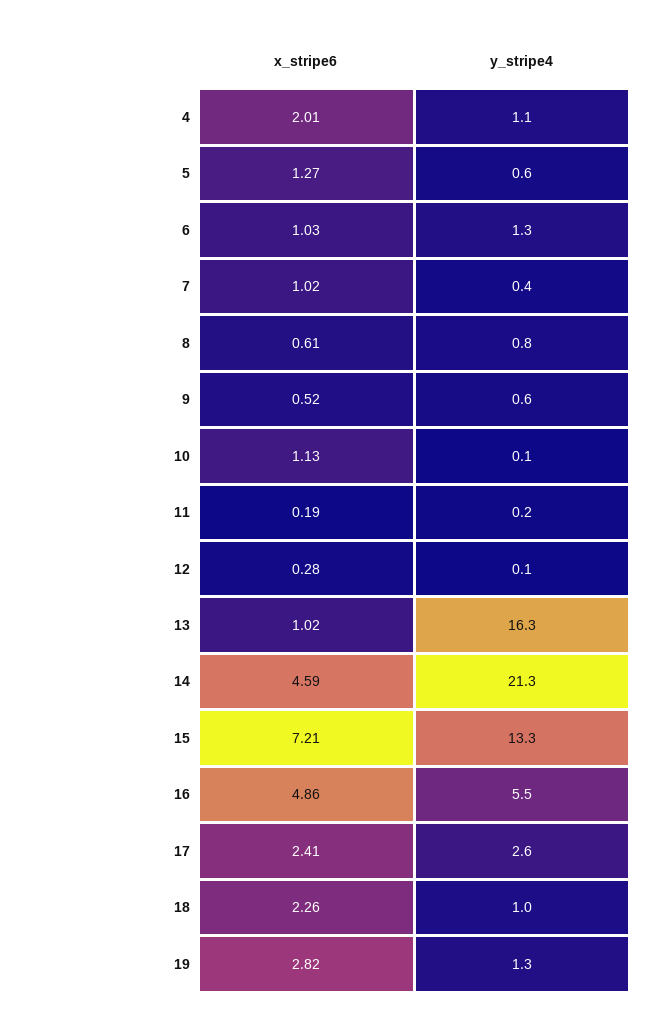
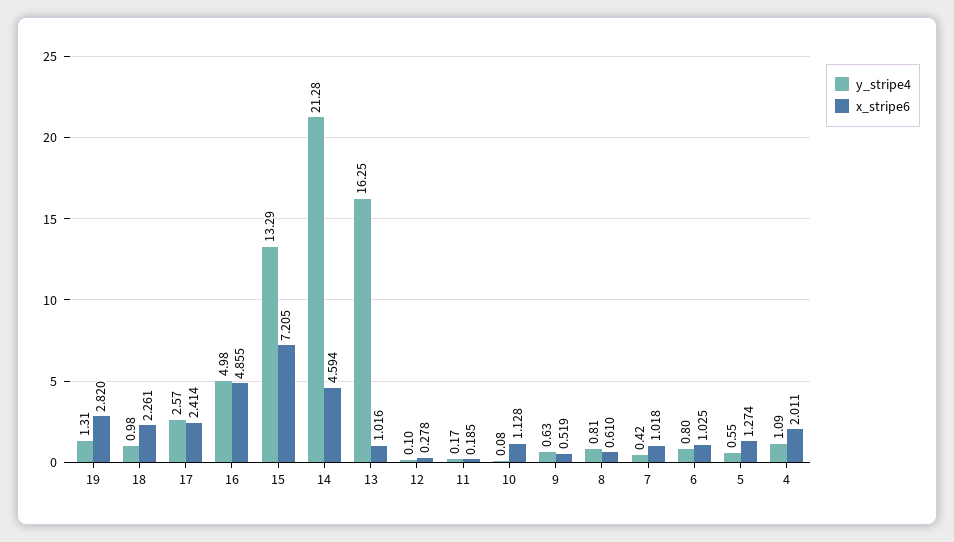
  {
    "x_stripe6": {
      "4": 2.011,
      "5": 1.274,
      "6": 1.025,
      "7": 1.018,
      "8": 0.61,
      "9": 0.519,
      "10": 1.128,
      "11": 0.185,
      "12": 0.278,
      "13": 1.016,
      "14": 4.594,
      "15": 7.205,
      "16": 4.855,
      "17": 2.414,
      "18": 2.261,
      "19": 2.82
    },
    "y_stripe4": {
      "4": 1.09,
      "5": 0.55,
-     "6": 1.3,
+     "6": 0.8,
      "7": 0.42,
      "8": 0.81,
      "9": 0.63,
      "10": 0.08,
      "11": 0.17,
      "12": 0.1,
      "13": 16.25,
      "14": 21.28,
      "15": 13.29,
-     "16": 5.5,
+     "16": 4.98,
      "17": 2.57,
      "18": 0.98,
      "19": 1.31
    }
  }

